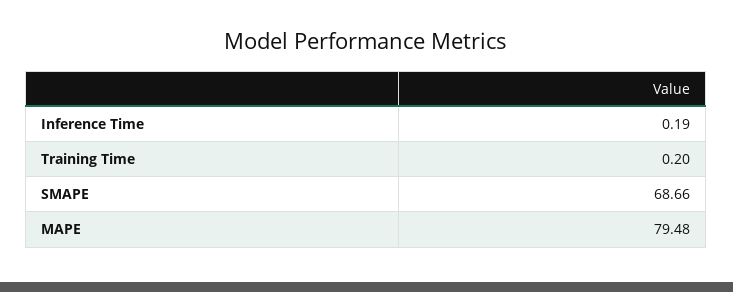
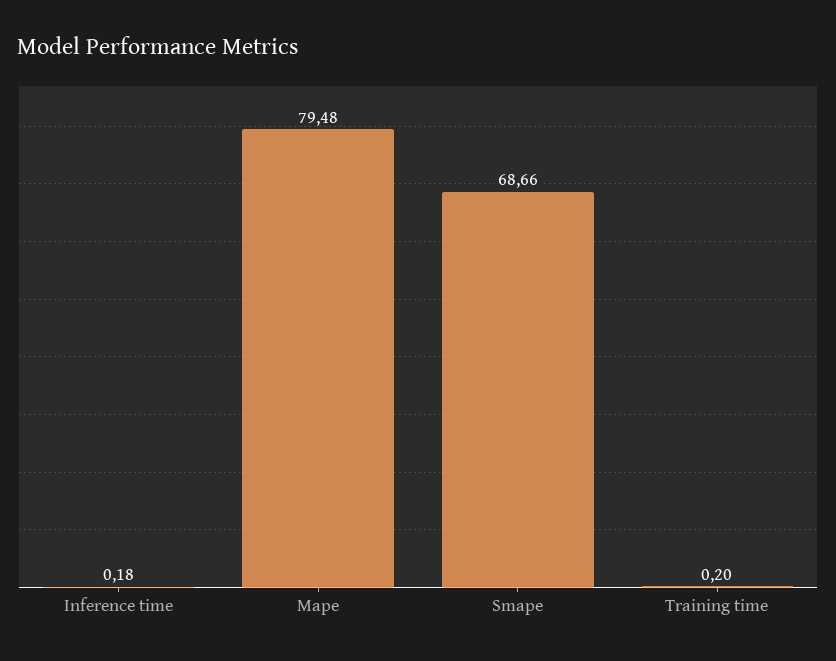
  {
-   "Inference Time": 0.19,
+   "Inference Time": 0.18,
    "Training Time": 0.2,
    "SMAPE": 68.66,
    "MAPE": 79.48
  }

